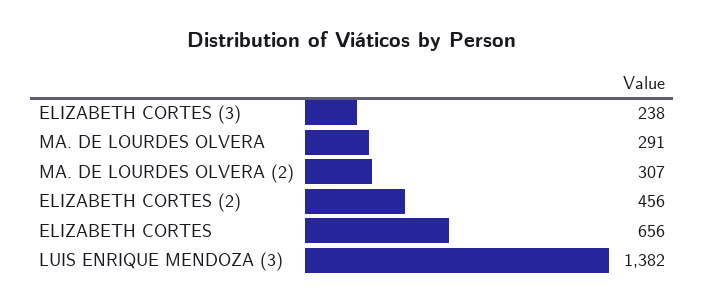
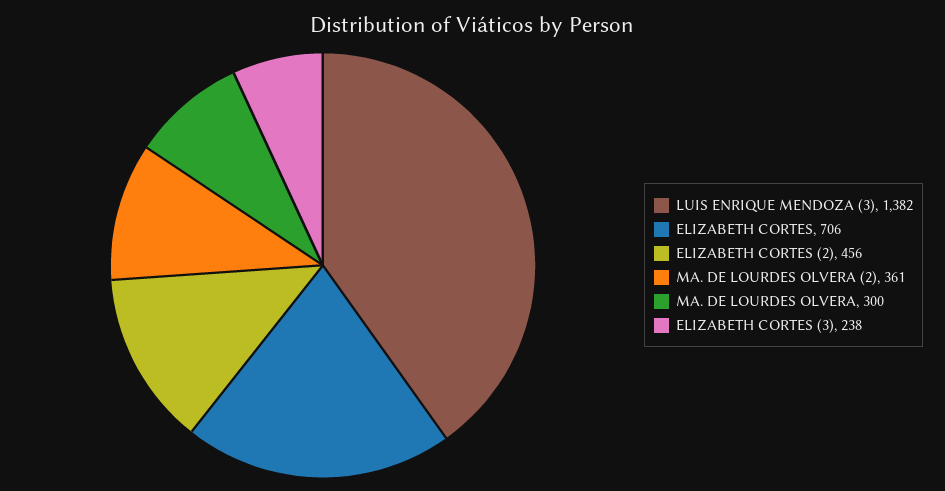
  {
    "ELIZABETH CORTES (3)": 238,
-   "MA. DE LOURDES OLVERA": 291,
+   "MA. DE LOURDES OLVERA": 300,
-   "MA. DE LOURDES OLVERA (2)": 307,
+   "MA. DE LOURDES OLVERA (2)": 361,
    "ELIZABETH CORTES (2)": 456,
-   "ELIZABETH CORTES": 656,
+   "ELIZABETH CORTES": 706,
    "LUIS ENRIQUE MENDOZA (3)": 1382
  }

